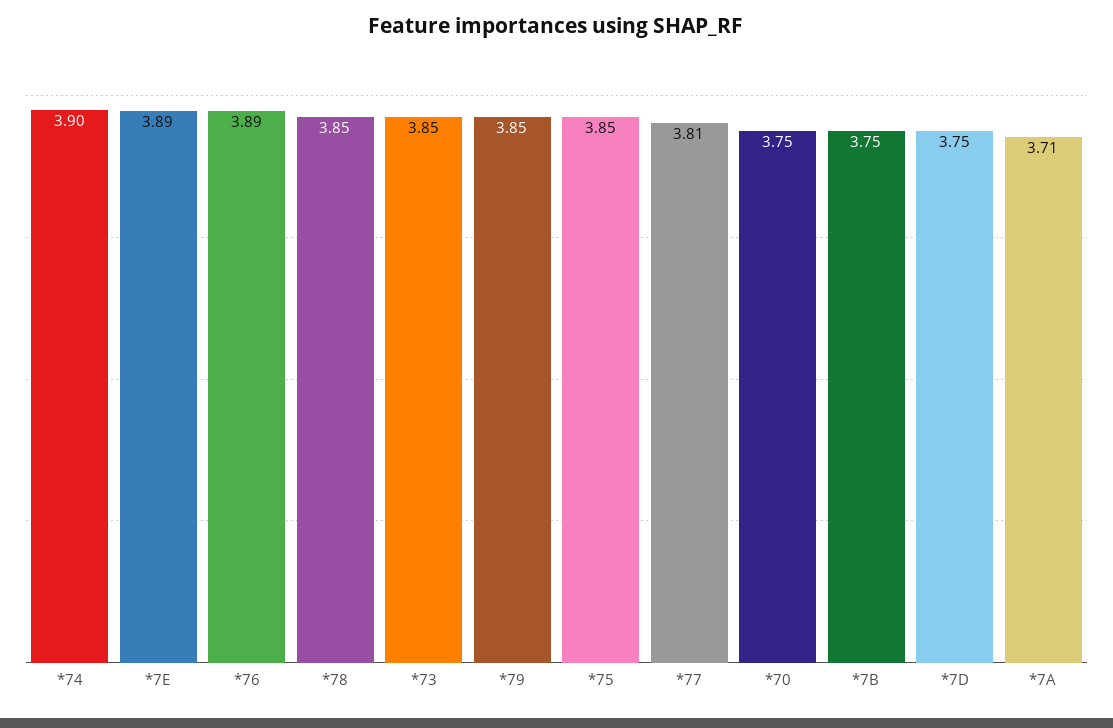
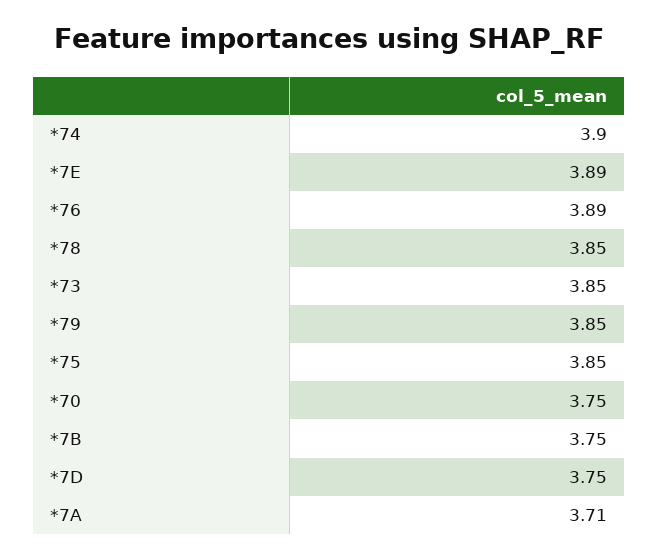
  {
    "*74": 3.9,
    "*7E": 3.89,
    "*76": 3.89,
    "*78": 3.85,
    "*73": 3.85,
    "*79": 3.85,
    "*75": 3.85,
-   "*77": 3.81,
    "*70": 3.75,
    "*7B": 3.75,
    "*7D": 3.75,
    "*7A": 3.71
  }

